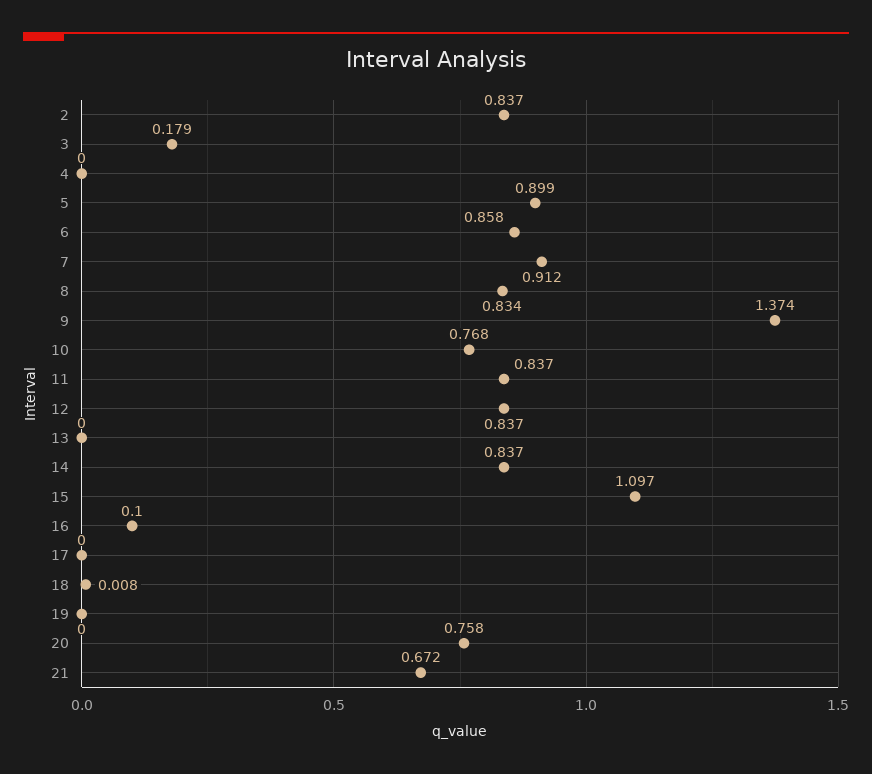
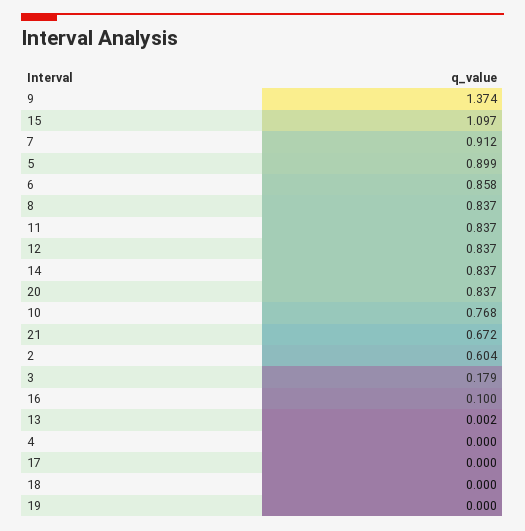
  {
-   "2": 0.837,
+   "2": 0.604,
    "3": 0.179,
    "4": 0,
    "5": 0.899,
    "6": 0.858,
    "7": 0.912,
-   "8": 0.834,
+   "8": 0.837,
    "9": 1.374,
    "10": 0.768,
    "11": 0.837,
    "12": 0.837,
-   "13": 0,
+   "13": 0.002,
    "14": 0.837,
    "15": 1.097,
    "16": 0.1,
    "17": 0,
-   "18": 0.008,
+   "18": 0,
    "19": 0,
-   "20": 0.758,
+   "20": 0.837,
    "21": 0.672
  }

